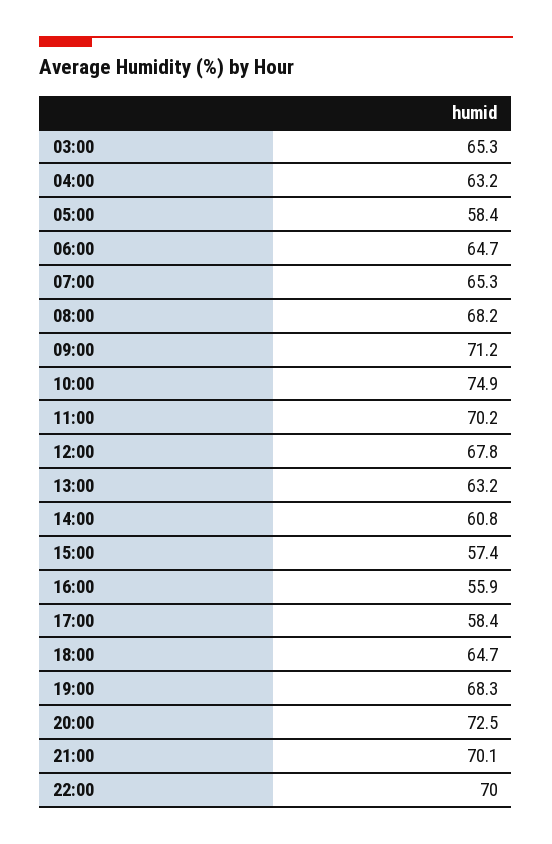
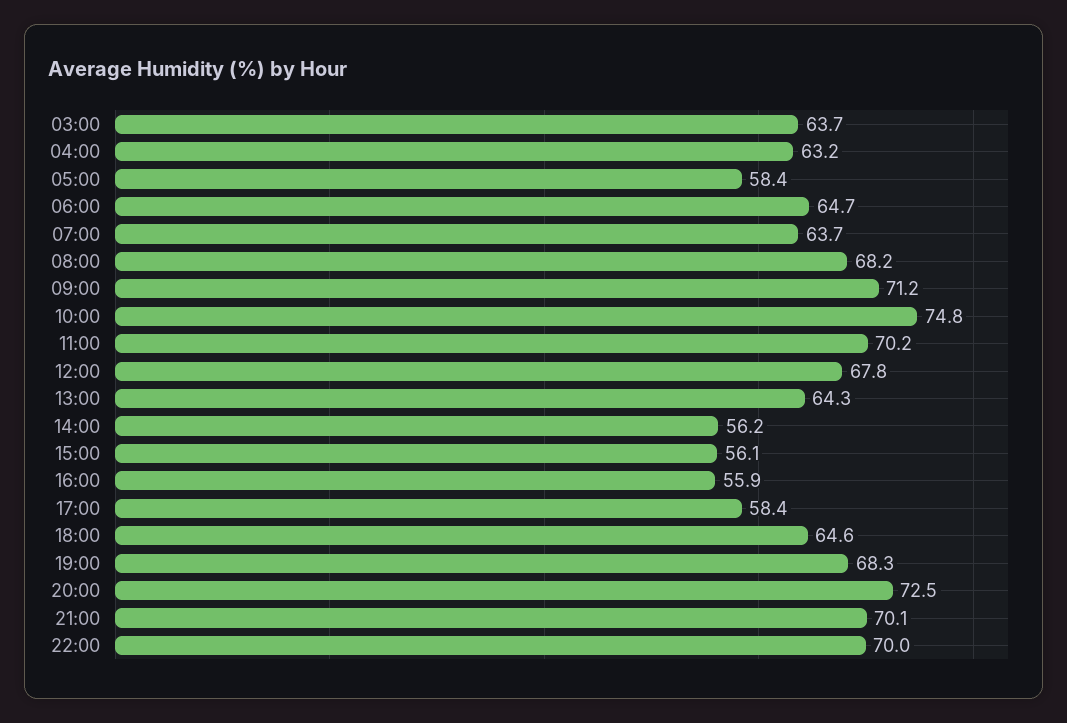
  {
-   "03:00": 65.3,
+   "03:00": 63.7,
    "04:00": 63.2,
    "05:00": 58.4,
    "06:00": 64.7,
-   "07:00": 65.3,
+   "07:00": 63.7,
    "08:00": 68.2,
    "09:00": 71.2,
-   "10:00": 74.9,
+   "10:00": 74.8,
    "11:00": 70.2,
    "12:00": 67.8,
-   "13:00": 63.2,
+   "13:00": 64.3,
-   "14:00": 60.8,
+   "14:00": 56.2,
-   "15:00": 57.4,
+   "15:00": 56.1,
    "16:00": 55.9,
    "17:00": 58.4,
-   "18:00": 64.7,
+   "18:00": 64.6,
    "19:00": 68.3,
    "20:00": 72.5,
    "21:00": 70.1,
    "22:00": 70
  }

